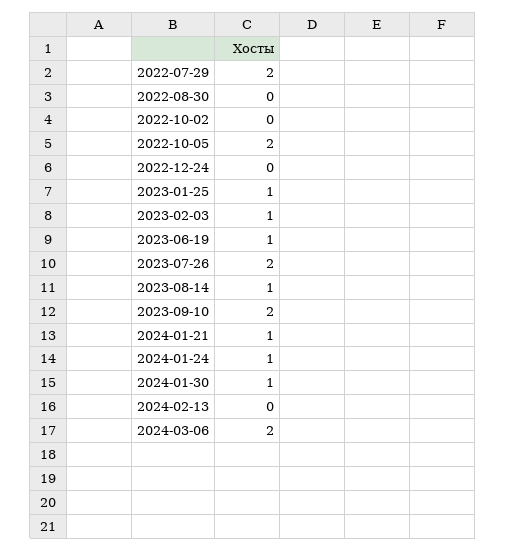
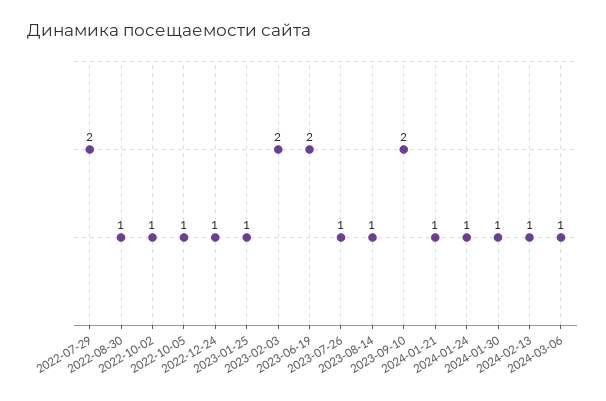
  {
    "2022-07-29": 2,
-   "2022-08-30": 0,
+   "2022-08-30": 1,
-   "2022-10-02": 0,
+   "2022-10-02": 1,
-   "2022-10-05": 2,
+   "2022-10-05": 1,
-   "2022-12-24": 0,
+   "2022-12-24": 1,
    "2023-01-25": 1,
-   "2023-02-03": 1,
+   "2023-02-03": 2,
-   "2023-06-19": 1,
+   "2023-06-19": 2,
-   "2023-07-26": 2,
+   "2023-07-26": 1,
    "2023-08-14": 1,
    "2023-09-10": 2,
    "2024-01-21": 1,
    "2024-01-24": 1,
    "2024-01-30": 1,
-   "2024-02-13": 0,
+   "2024-02-13": 1,
-   "2024-03-06": 2
+   "2024-03-06": 1
  }

